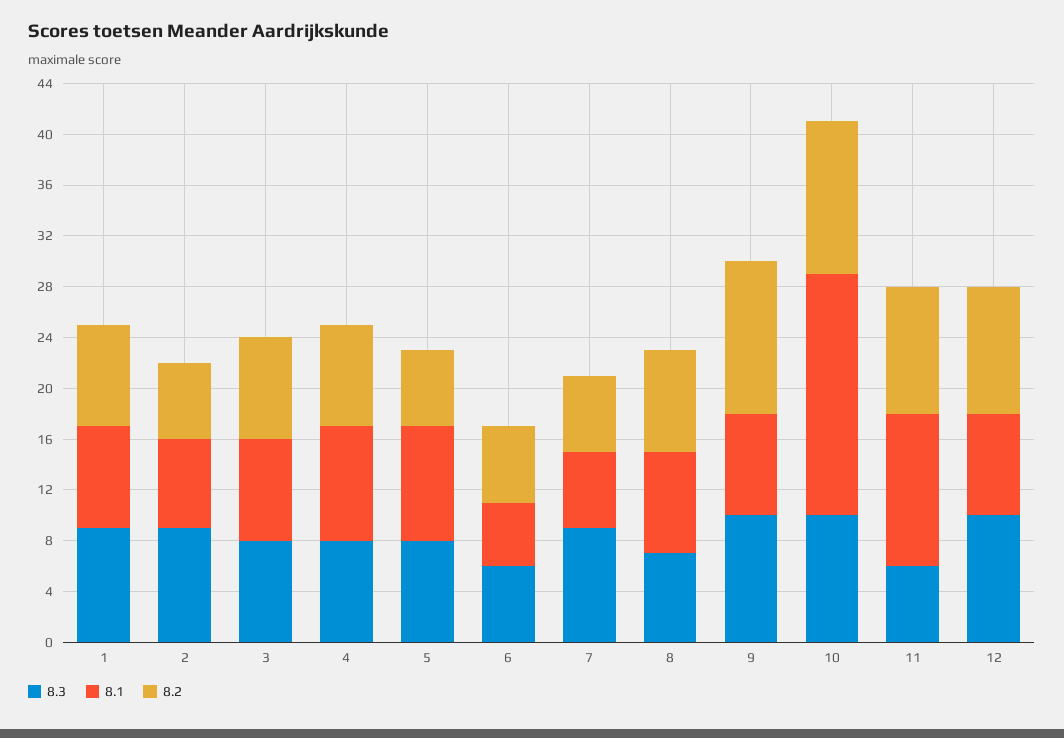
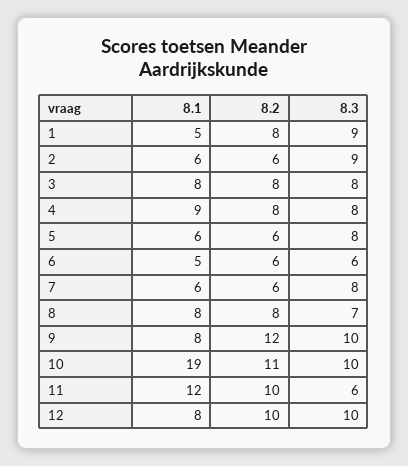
  {
    "8.3": {
      "1": 9,
      "2": 9,
      "3": 8,
      "4": 8,
      "5": 8,
      "6": 6,
-     "7": 9,
+     "7": 8,
      "8": 7,
      "9": 10,
      "10": 10,
      "11": 6,
      "12": 10
    },
    "8.1": {
-     "1": 8,
+     "1": 5,
-     "2": 7,
+     "2": 6,
      "3": 8,
      "4": 9,
-     "5": 9,
+     "5": 6,
      "6": 5,
      "7": 6,
      "8": 8,
      "9": 8,
      "10": 19,
      "11": 12,
      "12": 8
    },
    "8.2": {
      "1": 8,
      "2": 6,
      "3": 8,
      "4": 8,
      "5": 6,
      "6": 6,
      "7": 6,
      "8": 8,
      "9": 12,
-     "10": 12,
+     "10": 11,
      "11": 10,
      "12": 10
    }
  }

